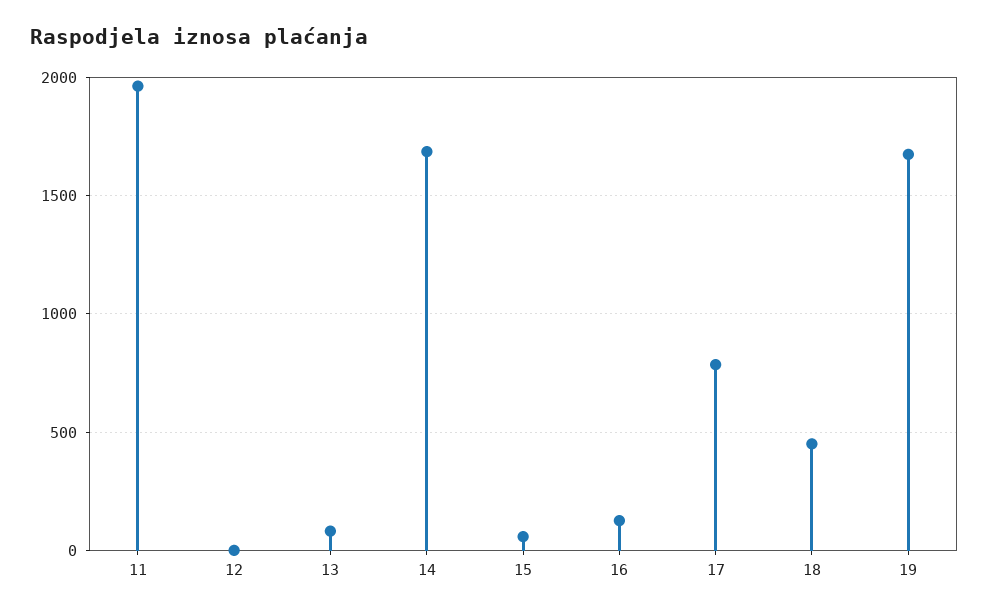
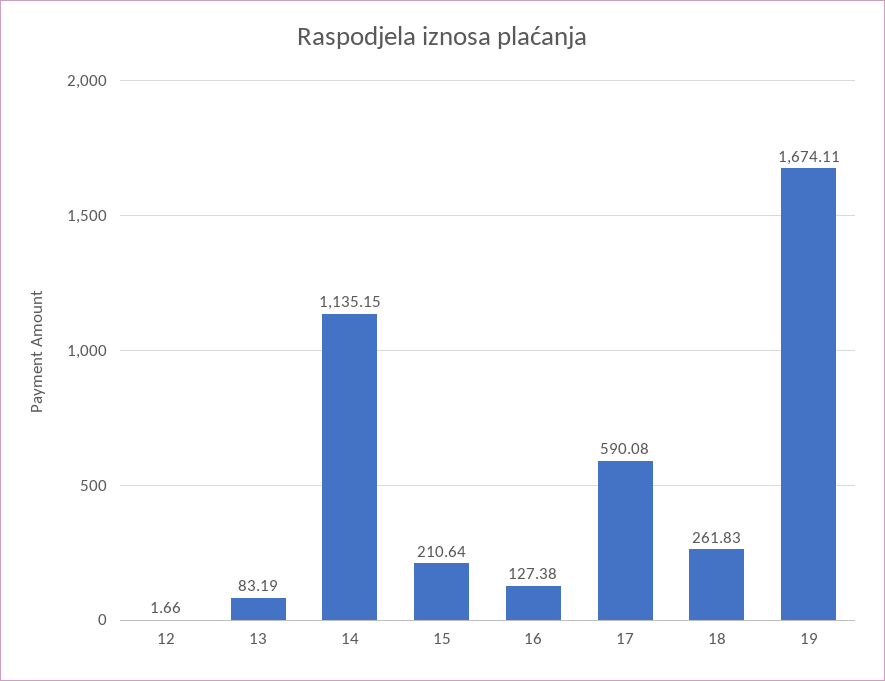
  {
-   "11": 1950,
    "12": 1.66,
    "13": 83.19,
-   "14": 1700,
+   "14": 1135.15,
-   "15": 50,
+   "15": 210.64,
    "16": 127.38,
-   "17": 800,
+   "17": 590.08,
-   "18": 450,
+   "18": 261.83,
    "19": 1674.11
  }

